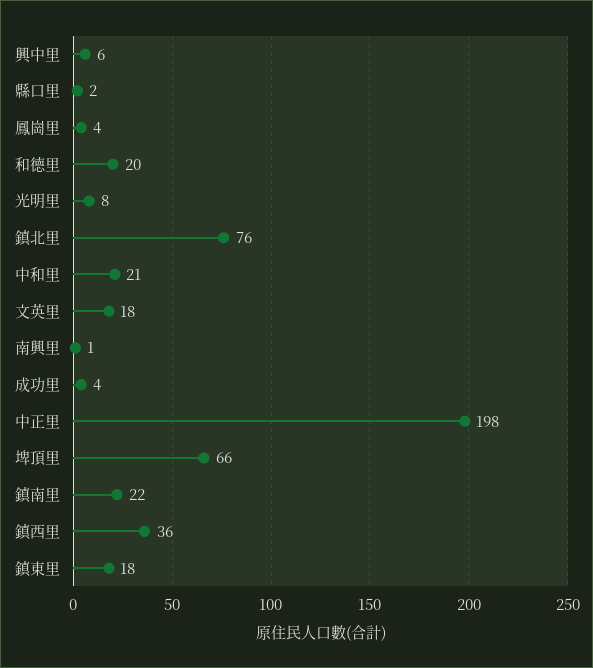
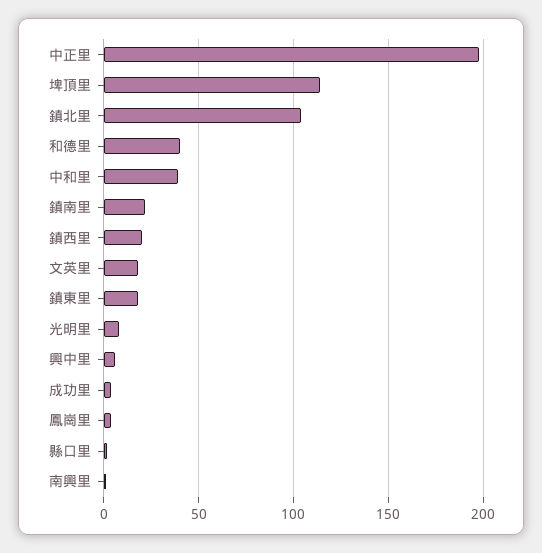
  {
    "興中里": 6,
    "縣口里": 2,
    "鳳崗里": 4,
-   "和德里": 20,
+   "和德里": 40,
    "光明里": 8,
-   "鎮北里": 76,
+   "鎮北里": 105,
-   "中和里": 21,
+   "中和里": 40,
    "文英里": 18,
    "南興里": 1,
    "成功里": 4,
    "中正里": 198,
-   "埤頂里": 66,
+   "埤頂里": 115,
    "鎮南里": 22,
-   "鎮西里": 36,
+   "鎮西里": 20,
    "鎮東里": 18
  }

